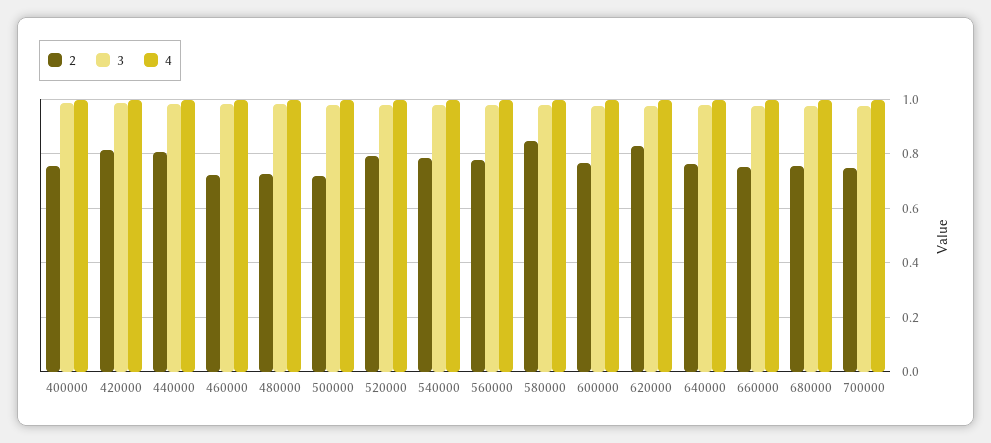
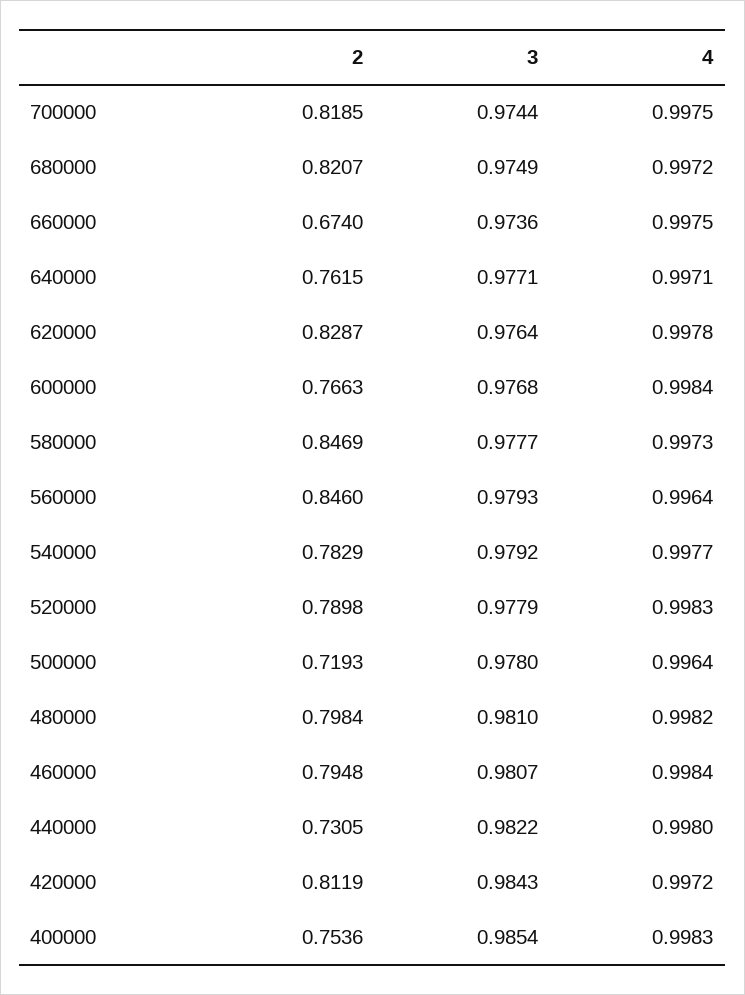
  {
    "2": {
      "400000": 0.7536,
      "420000": 0.8119,
-     "440000": 0.8,
+     "440000": 0.7305,
-     "460000": 0.725,
+     "460000": 0.7948,
-     "480000": 0.725,
+     "480000": 0.7984,
      "500000": 0.7193,
      "520000": 0.7898,
      "540000": 0.7829,
-     "560000": 0.775,
+     "560000": 0.846,
      "580000": 0.8469,
      "600000": 0.7663,
      "620000": 0.8287,
      "640000": 0.7615,
-     "660000": 0.75,
+     "660000": 0.674,
-     "680000": 0.75,
+     "680000": 0.8207,
-     "700000": 0.75
+     "700000": 0.8185
    },
    "3": {
      "400000": 0.9854,
      "420000": 0.9843,
      "440000": 0.9822,
      "460000": 0.9807,
      "480000": 0.981,
      "500000": 0.978,
      "520000": 0.9779,
      "540000": 0.9792,
      "560000": 0.9793,
      "580000": 0.9777,
      "600000": 0.9768,
      "620000": 0.9764,
      "640000": 0.9771,
      "660000": 0.9736,
      "680000": 0.9749,
      "700000": 0.9744
    },
    "4": {
      "400000": 0.9983,
      "420000": 0.9972,
      "440000": 0.998,
      "460000": 0.9984,
      "480000": 0.9982,
      "500000": 0.9964,
      "520000": 0.9983,
      "540000": 0.9977,
      "560000": 0.9964,
      "580000": 0.9973,
      "600000": 0.9984,
      "620000": 0.9978,
      "640000": 0.9971,
      "660000": 0.9975,
      "680000": 0.9972,
      "700000": 0.9975
    }
  }

